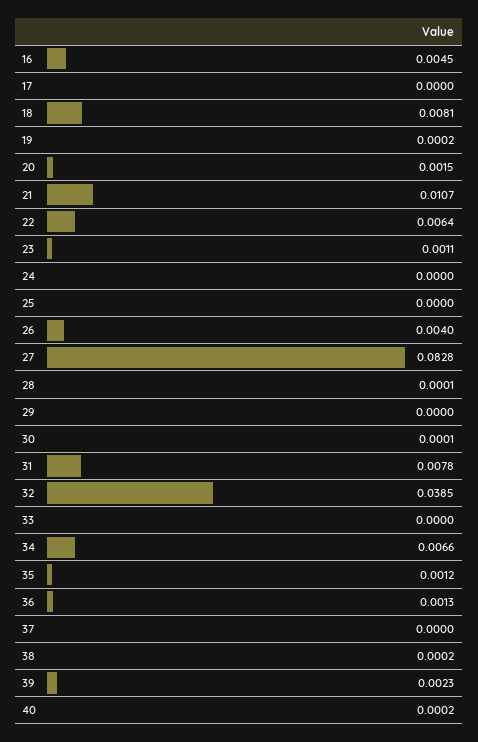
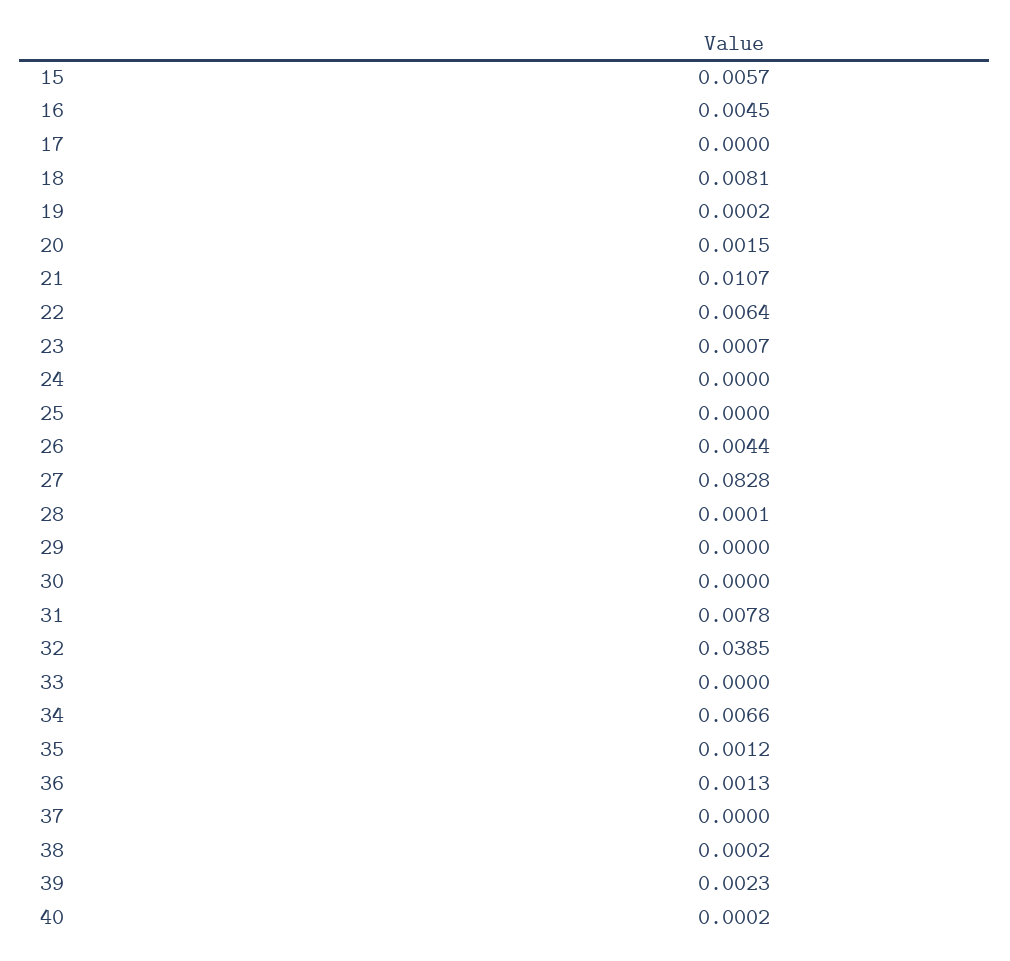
  {
    "16": 0.0045,
    "17": 0,
    "18": 0.0081,
    "19": 0.0002,
    "20": 0.0015,
    "21": 0.0107,
    "22": 0.0064,
-   "23": 0.0011,
+   "23": 0.0007,
    "24": 0,
    "25": 0,
-   "26": 0.004,
+   "26": 0.0044,
    "27": 0.0828,
    "28": 0.0001,
    "29": 0,
-   "30": 0.0001,
+   "30": 0,
    "31": 0.0078,
    "32": 0.0385,
    "33": 0,
    "34": 0.0066,
    "35": 0.0012,
    "36": 0.0013,
    "37": 0,
    "38": 0.0002,
    "39": 0.0023,
-   "40": 0.0002
+   "40": 0.0002,
+   "15": 0.0057
  }

